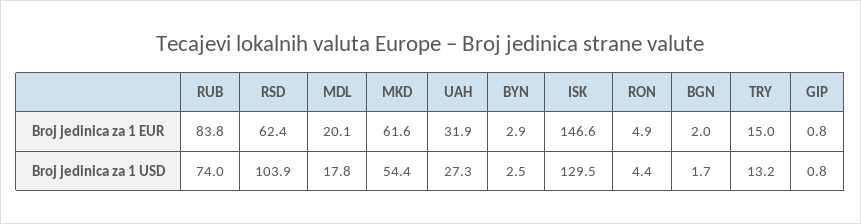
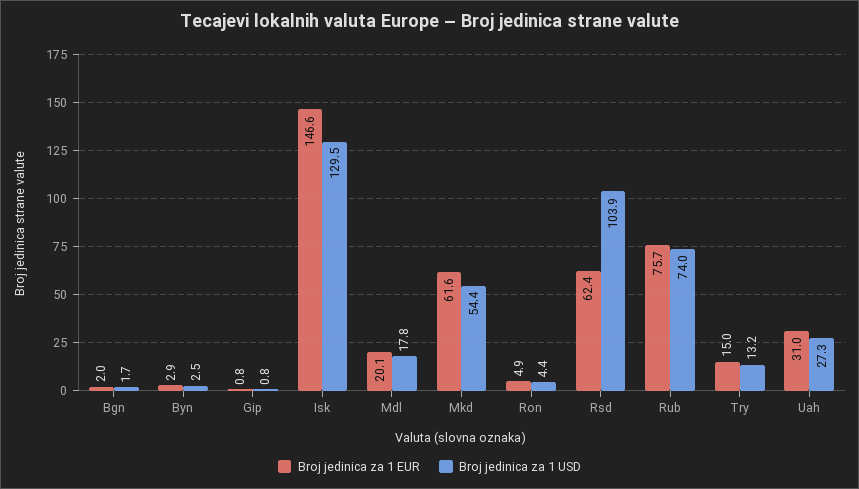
  {
    "Broj jedinica za 1 EUR": {
-     "RUB": 83.8,
+     "RUB": 75.7,
      "RSD": 62.4,
      "MDL": 20.1,
      "MKD": 61.6,
-     "UAH": 31.9,
+     "UAH": 31,
      "BYN": 2.9,
      "ISK": 146.6,
      "RON": 4.9,
      "BGN": 2,
      "TRY": 15,
      "GIP": 0.8
    },
    "Broj jedinica za 1 USD": {
      "RUB": 74,
      "RSD": 103.9,
      "MDL": 17.8,
      "MKD": 54.4,
      "UAH": 27.3,
      "BYN": 2.5,
      "ISK": 129.5,
      "RON": 4.4,
      "BGN": 1.7,
      "TRY": 13.2,
      "GIP": 0.8
    }
  }

